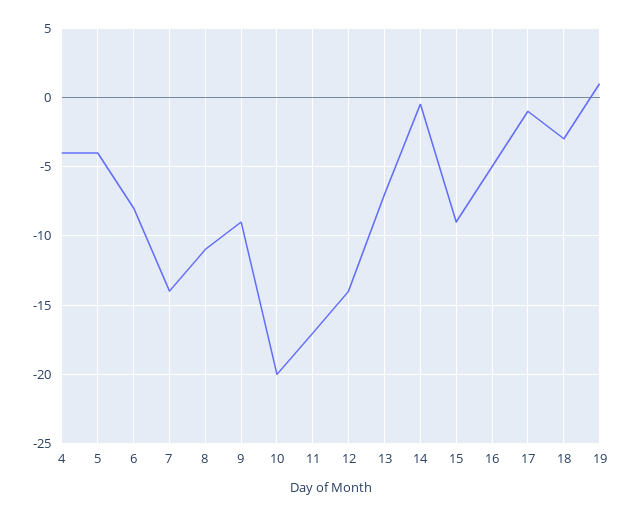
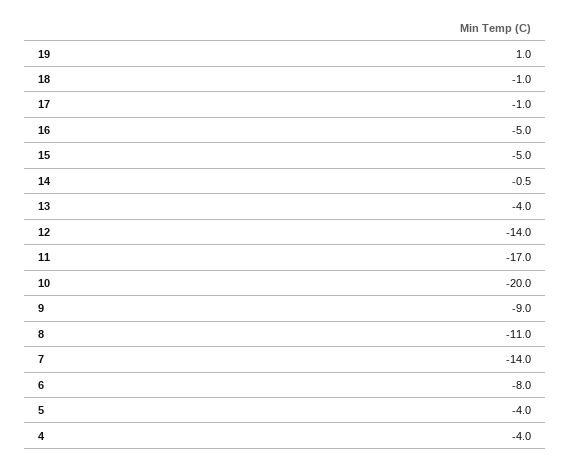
  {
    "4": -4,
    "5": -4,
    "6": -8,
    "7": -14,
    "8": -11,
    "9": -9,
    "10": -20,
    "11": -17,
    "12": -14,
-   "13": -7,
+   "13": -4,
    "14": -0.5,
-   "15": -9,
+   "15": -5,
    "16": -5,
    "17": -1,
-   "18": -3,
+   "18": -1,
    "19": 1
  }

